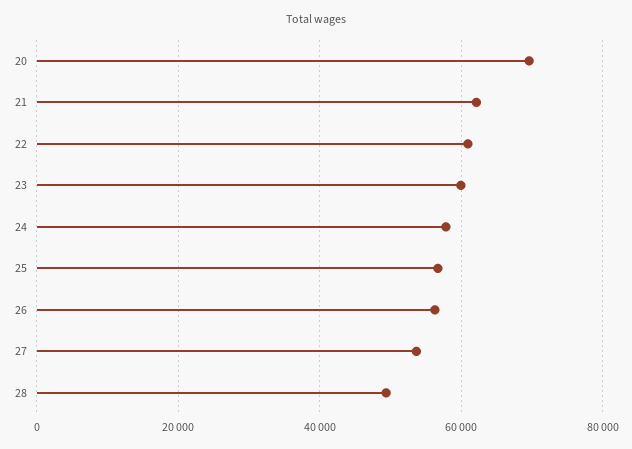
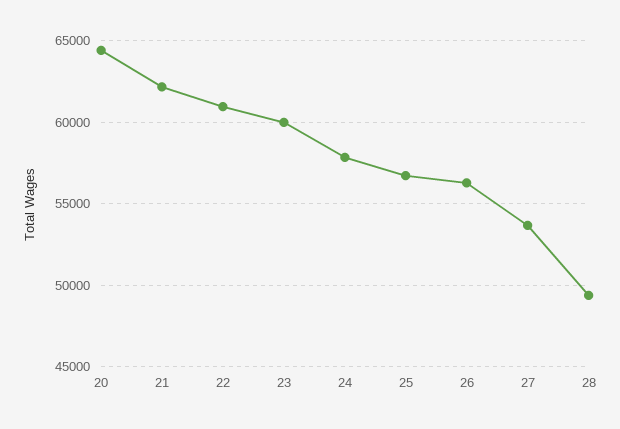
  {
-   "20": 70000,
+   "20": 64500,
    "21": 62000,
    "22": 61000,
    "23": 60000,
    "24": 58000,
    "25": 56500,
    "26": 56500,
    "27": 53500,
    "28": 49500
  }

